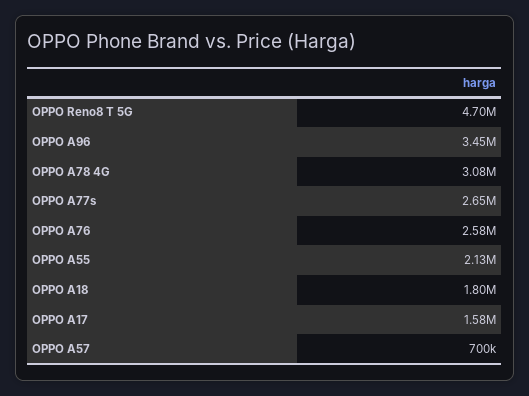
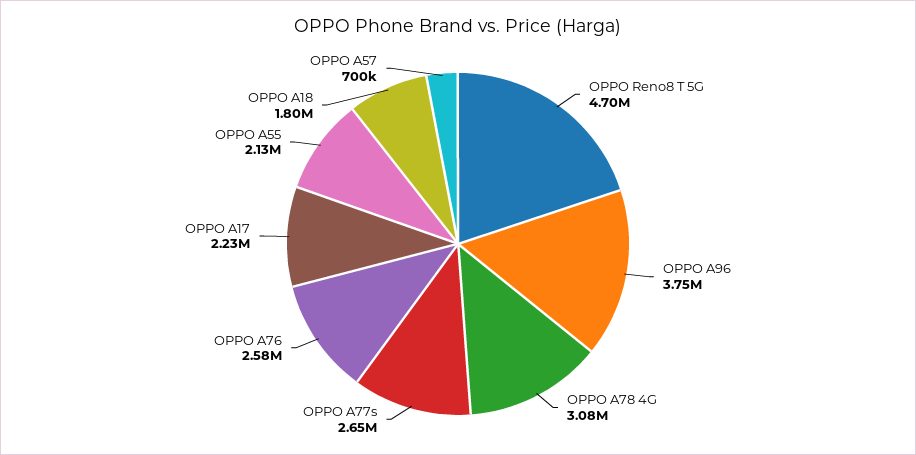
  {
    "OPPO Reno8 T 5G": 4700000,
-   "OPPO A96": 3450000,
+   "OPPO A96": 3750000,
    "OPPO A78 4G": 3080000,
    "OPPO A77s": 2650000,
    "OPPO A76": 2580000,
    "OPPO A55": 2130000,
    "OPPO A18": 1800000,
-   "OPPO A17": 1580000,
+   "OPPO A17": 2230000,
    "OPPO A57": 700000
  }

